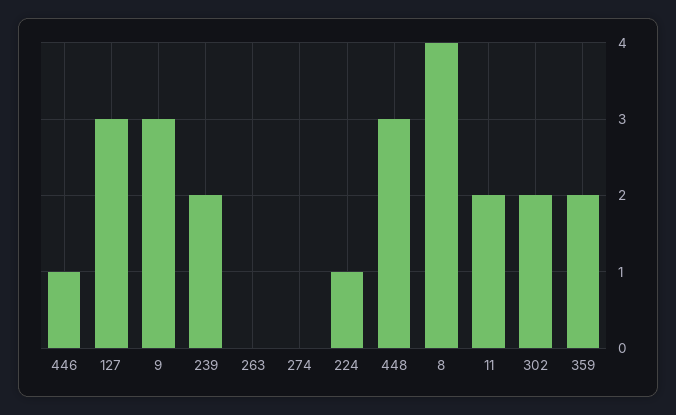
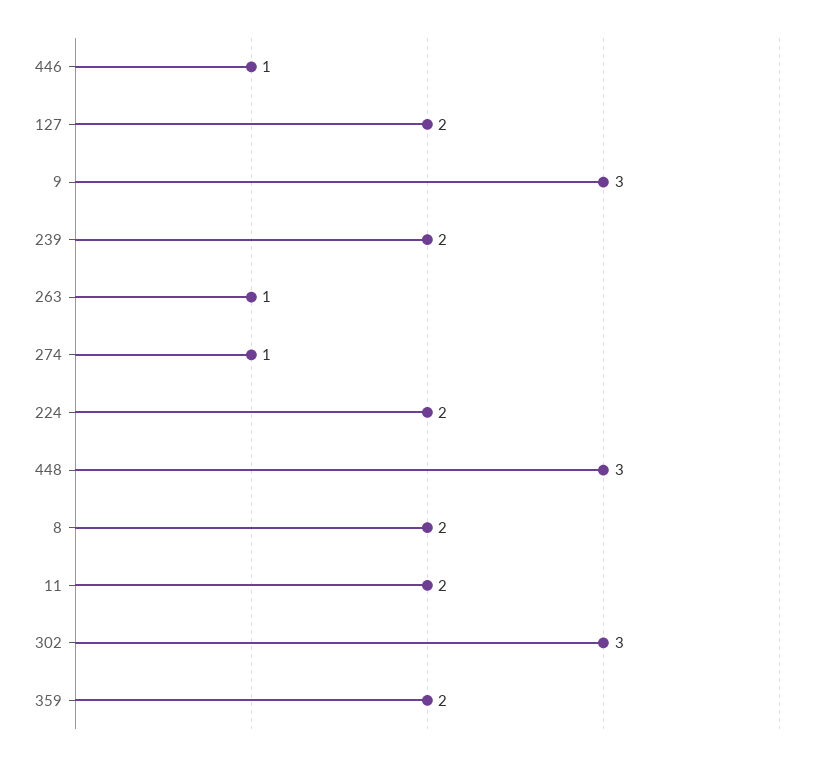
  {
    "446": 1,
-   "127": 3,
+   "127": 2,
    "9": 3,
    "239": 2,
-   "263": 0,
+   "263": 1,
-   "274": 0,
+   "274": 1,
-   "224": 1,
+   "224": 2,
    "448": 3,
-   "8": 4,
+   "8": 2,
    "11": 2,
-   "302": 2,
+   "302": 3,
    "359": 2
  }

